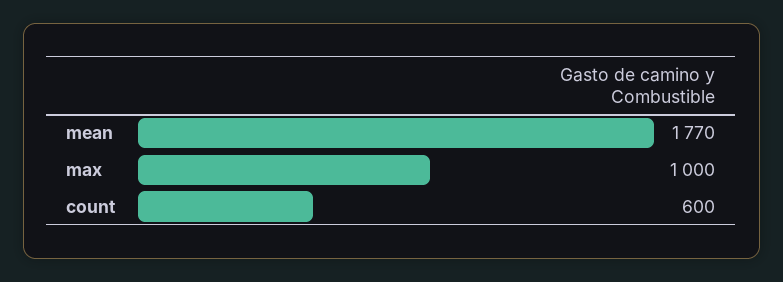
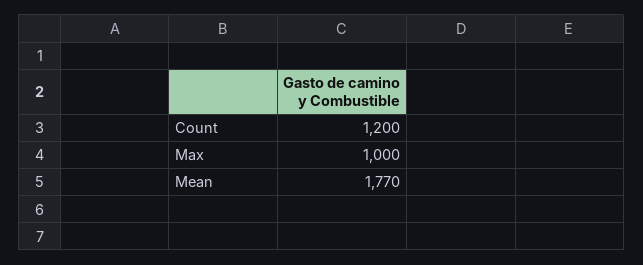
  {
    "mean": 1770,
    "max": 1000,
-   "count": 600
+   "count": 1200
  }

